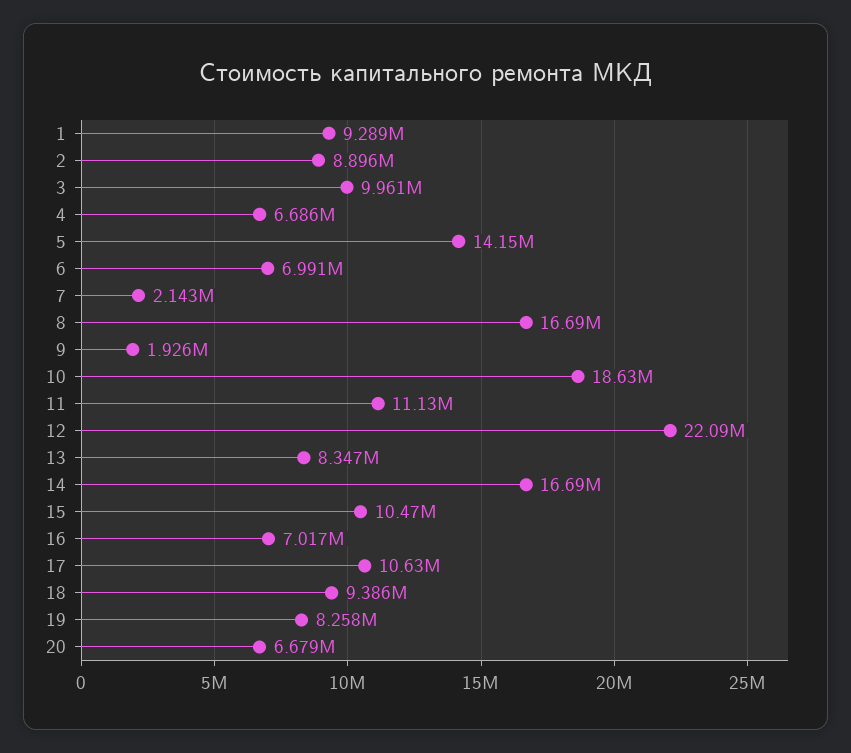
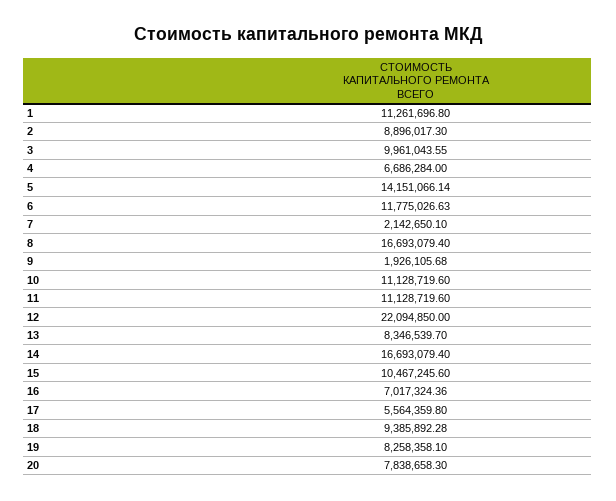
  {
-   "1": 9289000,
+   "1": 11261696.8,
    "2": 8896017.3,
    "3": 9961043.55,
    "4": 6686284,
    "5": 14151066.14,
-   "6": 6991000,
+   "6": 11775026.63,
    "7": 2142650.1,
    "8": 16693079.4,
    "9": 1926105.68,
-   "10": 18630000,
+   "10": 11128719.6,
    "11": 11128719.6,
    "12": 22094850,
    "13": 8346539.7,
    "14": 16693079.4,
    "15": 10467245.6,
    "16": 7017324.36,
-   "17": 10630000,
+   "17": 5564359.8,
    "18": 9385892.28,
    "19": 8258358.1,
-   "20": 6679000
+   "20": 7838658.3
  }

